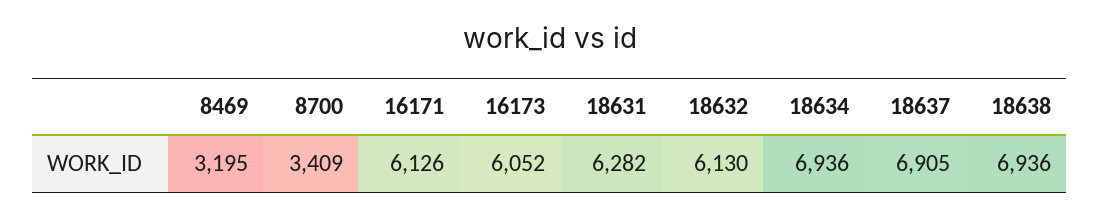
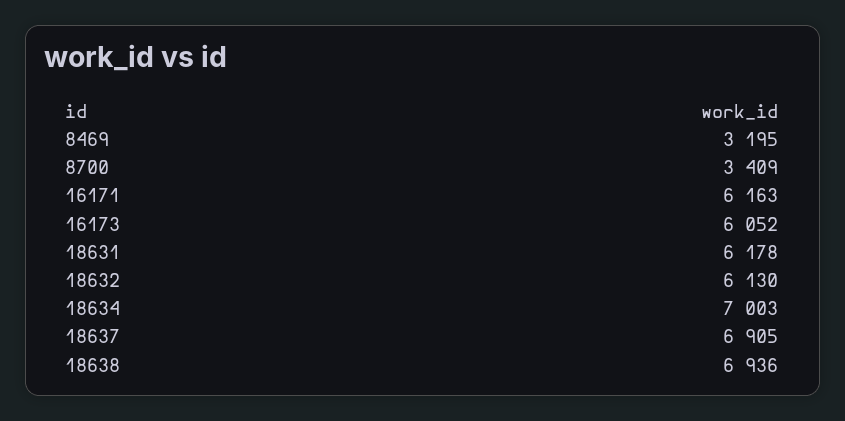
  {
    "8469": 3195,
    "8700": 3409,
-   "16171": 6126,
+   "16171": 6163,
    "16173": 6052,
-   "18631": 6282,
+   "18631": 6178,
    "18632": 6130,
-   "18634": 6936,
+   "18634": 7003,
    "18637": 6905,
    "18638": 6936
  }

